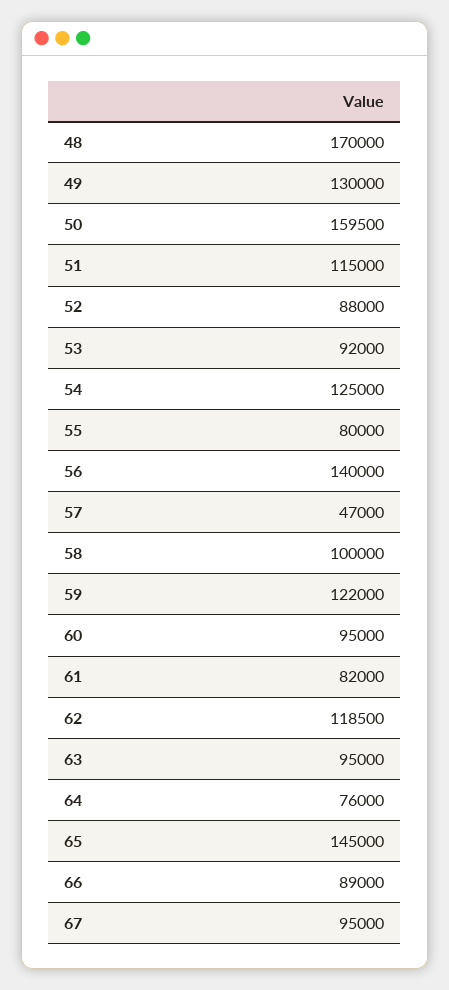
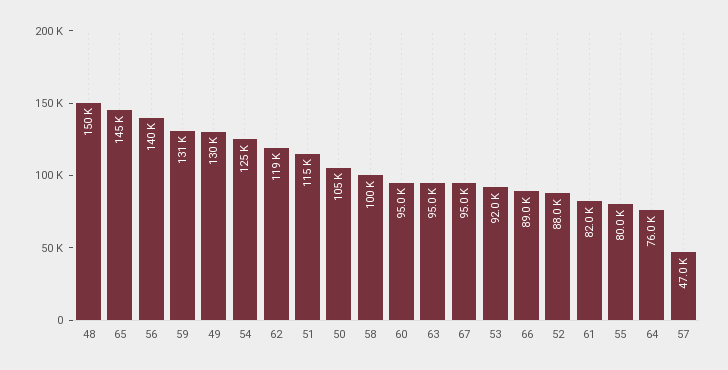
  {
-   "48": 170000,
+   "48": 150000,
    "49": 130000,
-   "50": 159500,
+   "50": 105000,
    "51": 115000,
    "52": 88000,
    "53": 92000,
    "54": 125000,
    "55": 80000,
    "56": 140000,
    "57": 47000,
    "58": 100000,
-   "59": 122000,
+   "59": 131000,
    "60": 95000,
    "61": 82000,
    "62": 118500,
    "63": 95000,
    "64": 76000,
    "65": 145000,
    "66": 89000,
    "67": 95000
  }

